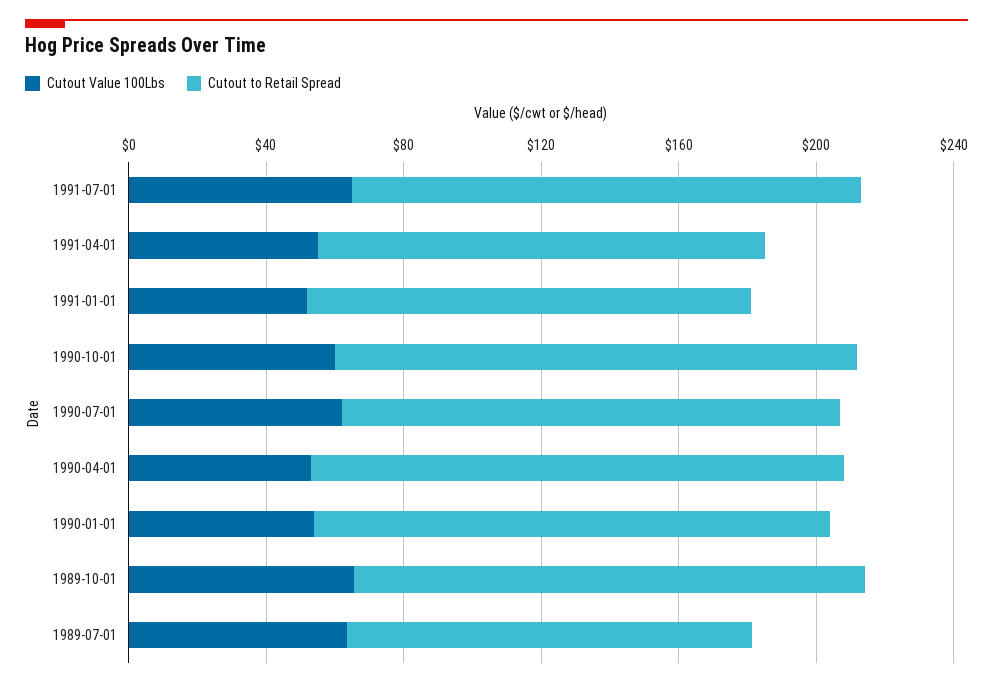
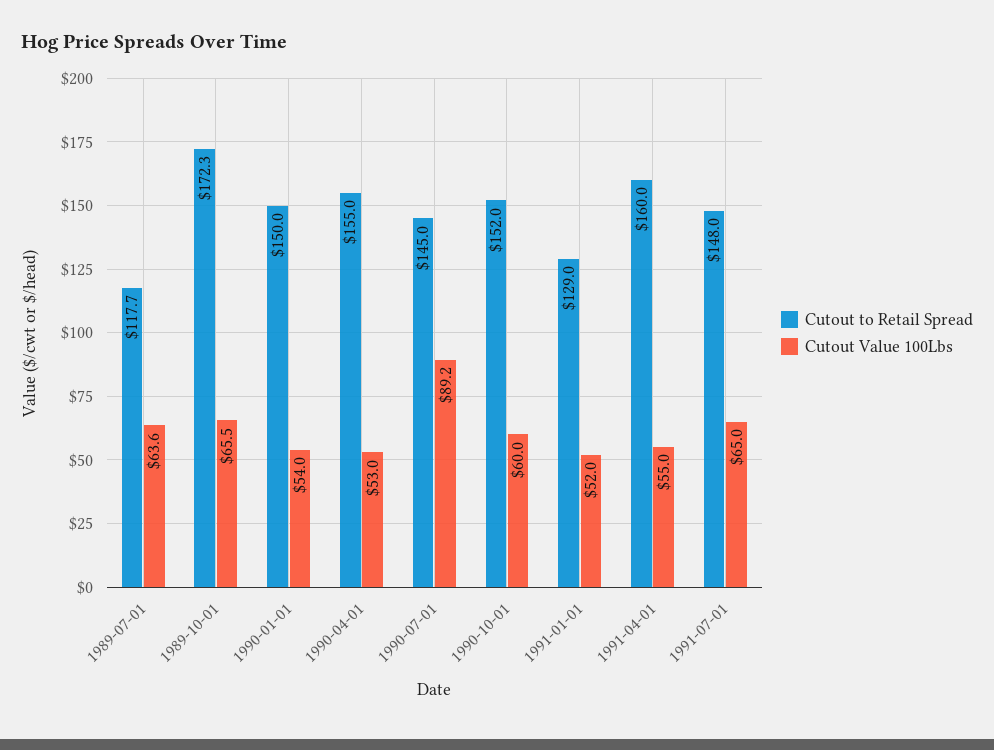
  {
    "Cutout Value 100Lbs": {
      "1991-07-01": 65,
      "1991-04-01": 55,
      "1991-01-01": 52,
      "1990-10-01": 60,
-     "1990-07-01": 60,
+     "1990-07-01": 89.2,
      "1990-04-01": 53,
      "1990-01-01": 54,
      "1989-10-01": 65.5,
      "1989-07-01": 63.6
    },
    "Cutout to Retail Spread": {
      "1991-07-01": 148,
-     "1991-04-01": 130,
+     "1991-04-01": 160,
      "1991-01-01": 129,
      "1990-10-01": 152,
      "1990-07-01": 145,
      "1990-04-01": 155,
      "1990-01-01": 150,
-     "1989-10-01": 150,
+     "1989-10-01": 172.3,
      "1989-07-01": 117.7
    }
  }

